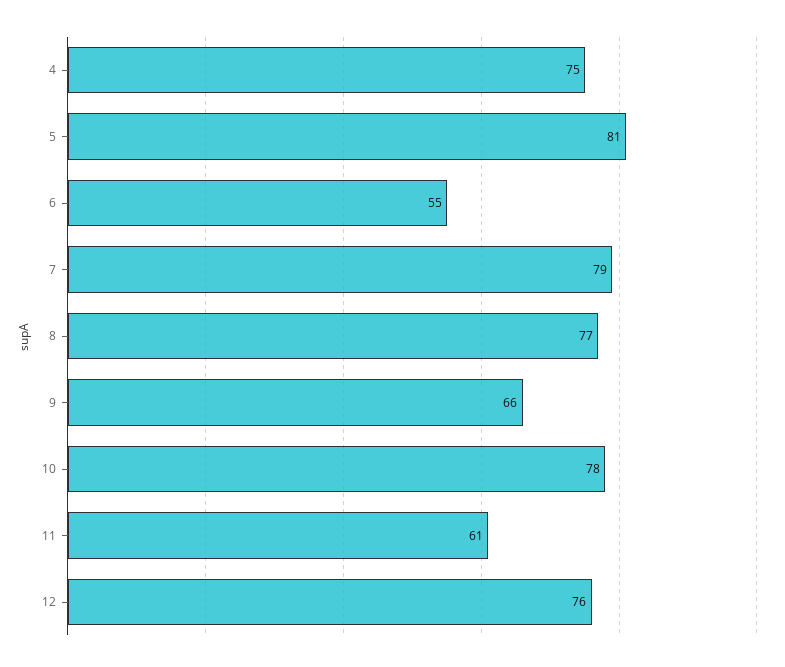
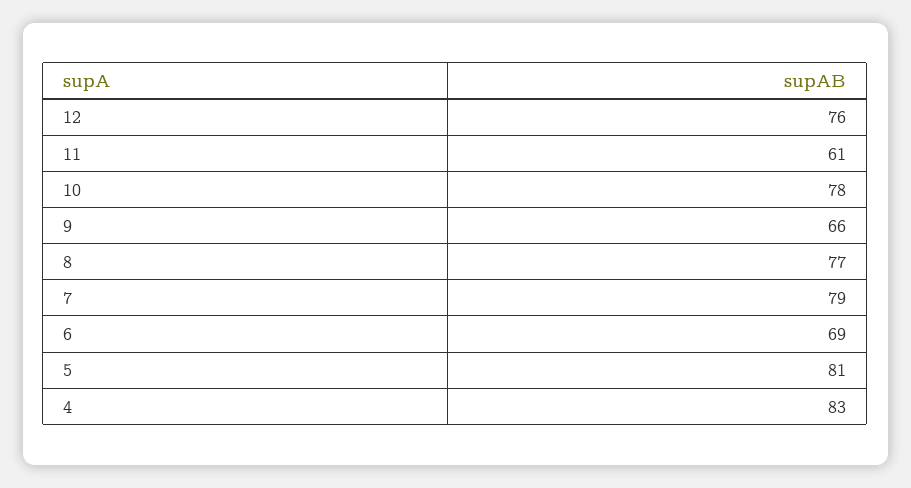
  {
-   "4": 75,
+   "4": 83,
    "5": 81,
-   "6": 55,
+   "6": 69,
    "7": 79,
    "8": 77,
    "9": 66,
    "10": 78,
    "11": 61,
    "12": 76
  }

